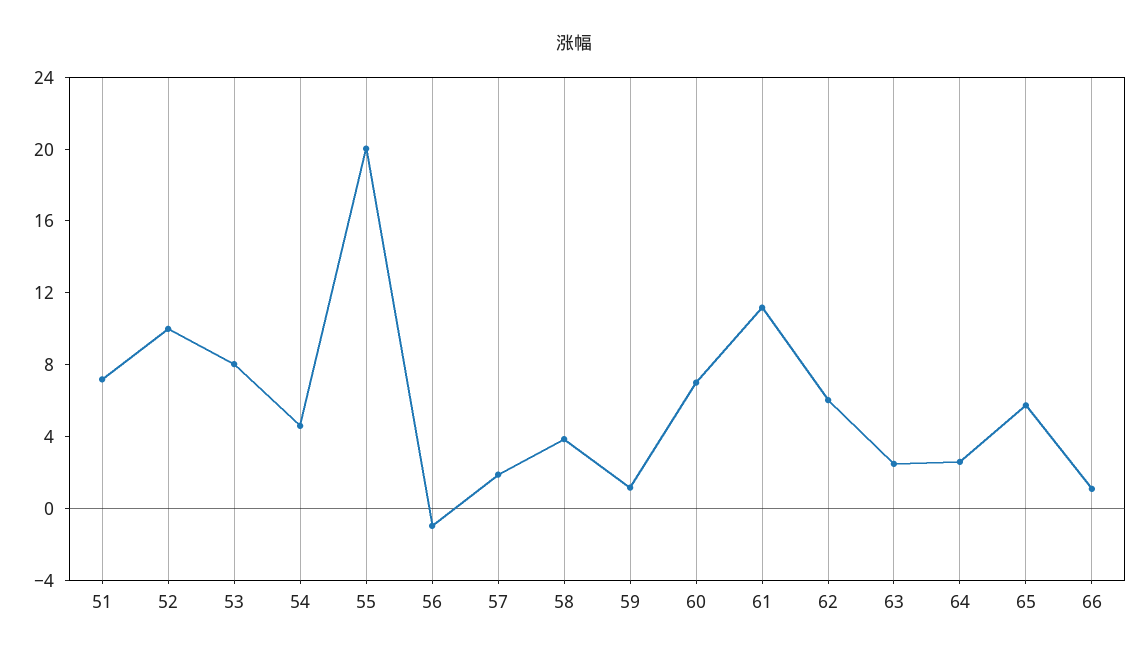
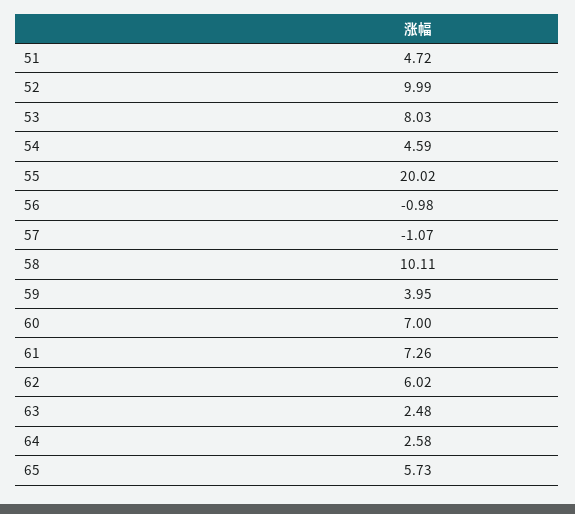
  {
-   "51": 7,
+   "51": 4.72,
    "52": 9.99,
    "53": 8.03,
    "54": 4.59,
    "55": 20.02,
    "56": -0.98,
-   "57": 2,
+   "57": -1.07,
-   "58": 4,
+   "58": 10.11,
-   "59": 1,
+   "59": 3.95,
    "60": 7,
-   "61": 11,
+   "61": 7.26,
    "62": 6.02,
    "63": 2.48,
    "64": 2.58,
-   "65": 5.73,
+   "65": 5.73
-   "66": 1
  }

